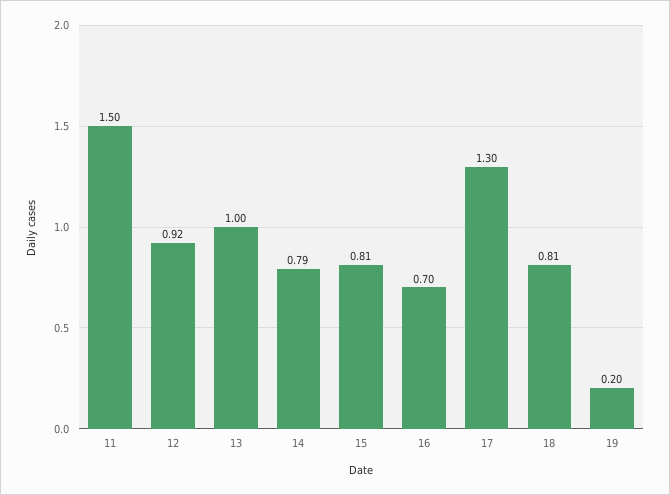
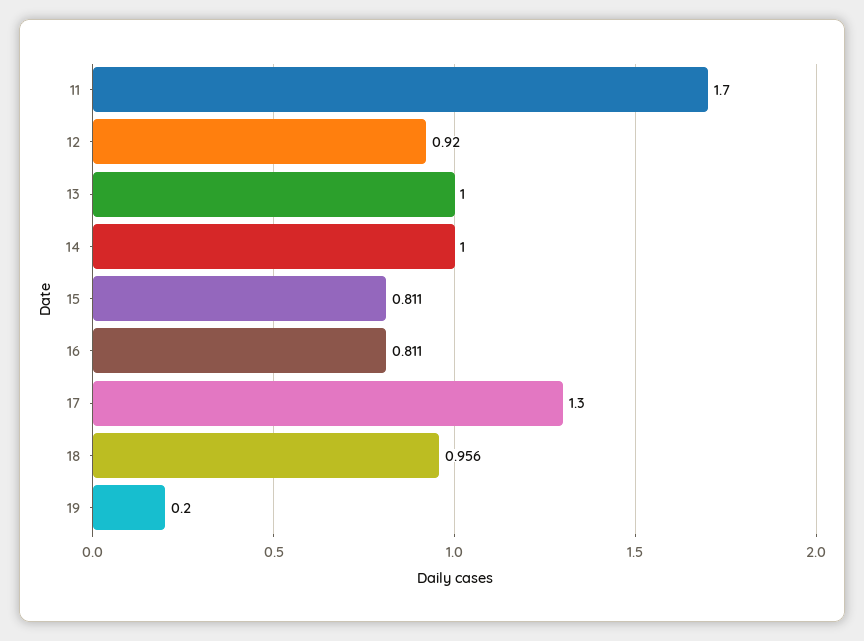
  {
-   "11": 1.5,
+   "11": 1.7,
    "12": 0.92,
    "13": 1,
-   "14": 0.79,
+   "14": 1,
    "15": 0.811,
-   "16": 0.7,
+   "16": 0.811,
    "17": 1.3,
-   "18": 0.81,
+   "18": 0.956,
    "19": 0.2
  }

